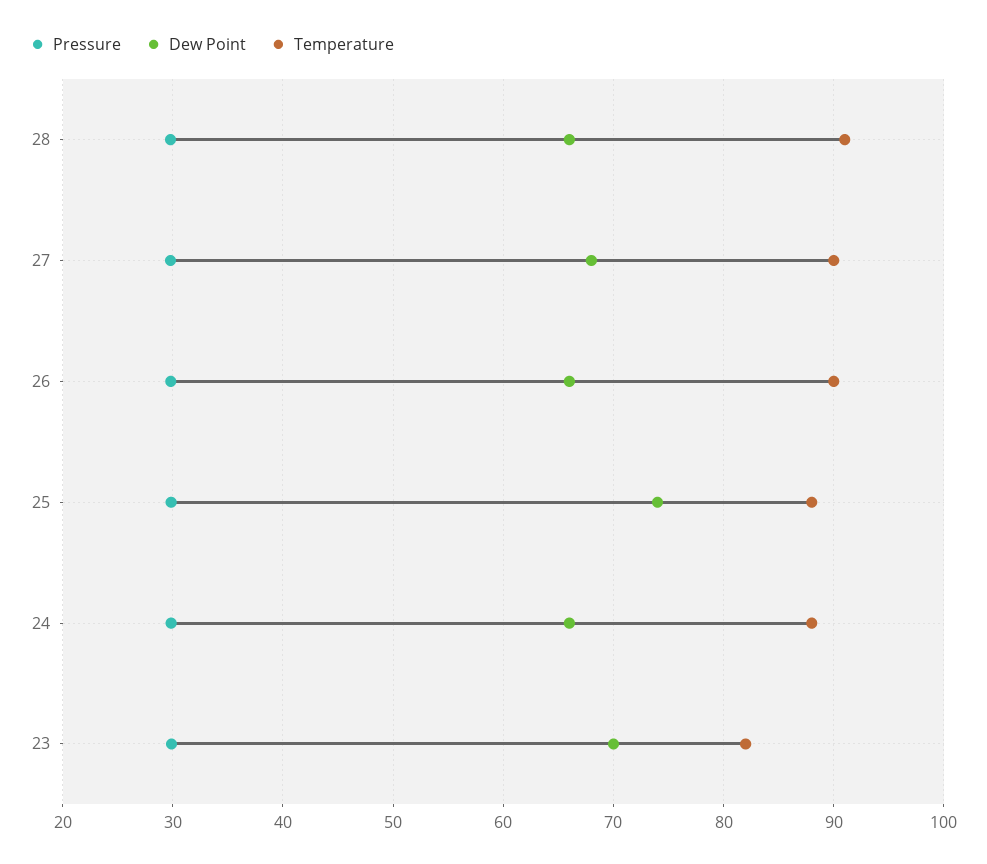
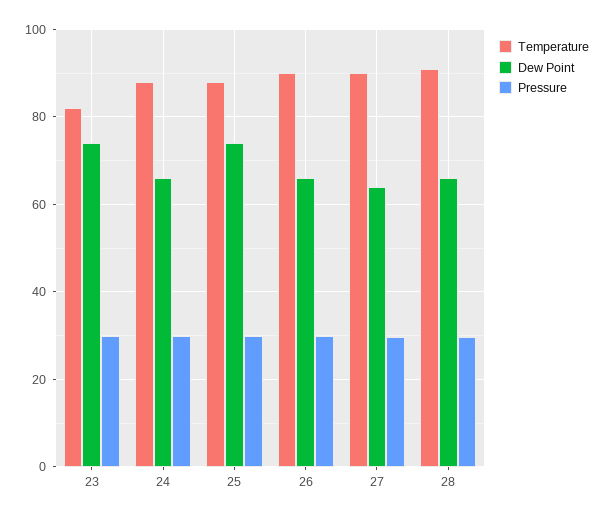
  {
    "Pressure": {
      "28": 30,
      "27": 30,
      "26": 30,
      "25": 30,
      "24": 30,
      "23": 30
    },
    "Dew Point": {
      "28": 66,
-     "27": 68,
+     "27": 64,
      "26": 66,
      "25": 74,
      "24": 66,
-     "23": 70
+     "23": 74
    },
    "Temperature": {
      "28": 91,
      "27": 90,
      "26": 90,
      "25": 88,
      "24": 88,
      "23": 82
    }
  }

